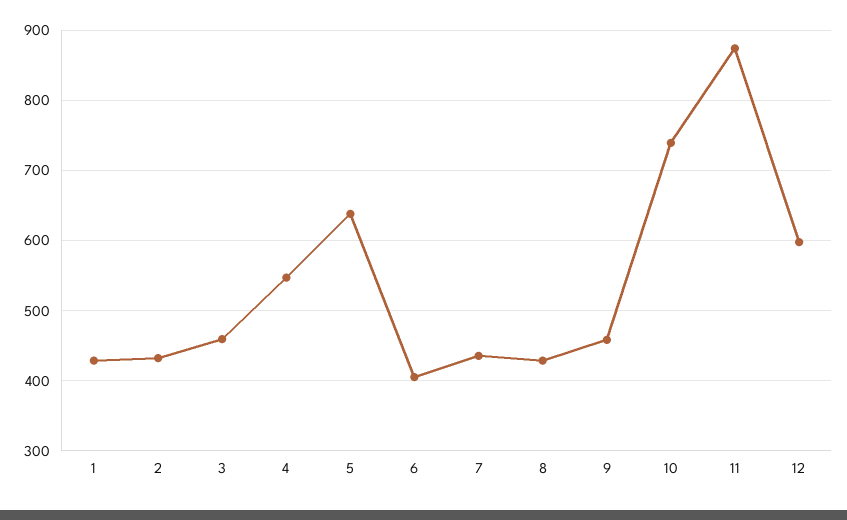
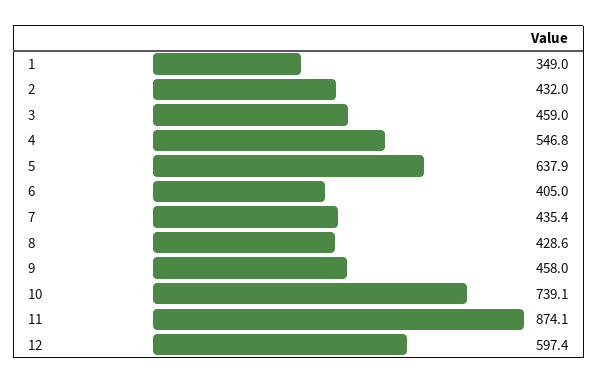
  {
-   "1": 430,
+   "1": 349,
    "2": 432,
    "3": 459,
    "4": 546.8,
    "5": 637.9,
    "6": 405,
    "7": 435.4,
    "8": 428.6,
    "9": 458,
    "10": 739.1,
    "11": 874.1,
    "12": 597.4
  }

